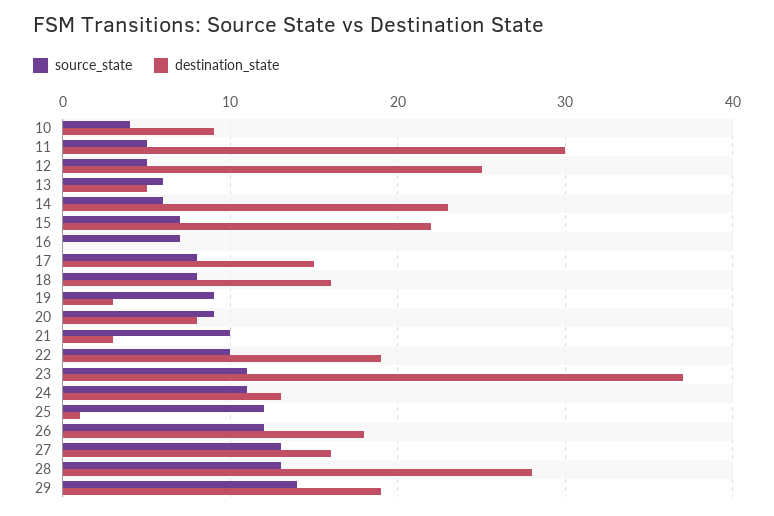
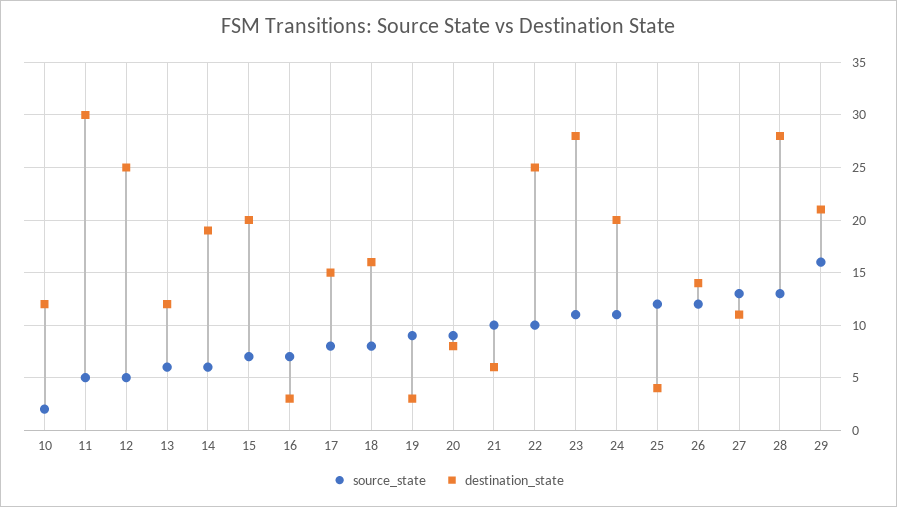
  {
    "source_state": {
-     "10": 4,
+     "10": 2,
      "11": 5,
      "12": 5,
      "13": 6,
      "14": 6,
      "15": 7,
      "16": 7,
      "17": 8,
      "18": 8,
      "19": 9,
      "20": 9,
      "21": 10,
      "22": 10,
      "23": 11,
      "24": 11,
      "25": 12,
      "26": 12,
      "27": 13,
      "28": 13,
-     "29": 14
+     "29": 16
    },
    "destination_state": {
-     "10": 9,
+     "10": 12,
      "11": 30,
      "12": 25,
-     "13": 5,
+     "13": 12,
-     "14": 23,
+     "14": 19,
-     "15": 22,
+     "15": 20,
-     "16": 0,
+     "16": 3,
      "17": 15,
      "18": 16,
      "19": 3,
      "20": 8,
-     "21": 3,
+     "21": 6,
-     "22": 19,
+     "22": 25,
-     "23": 37,
+     "23": 28,
-     "24": 13,
+     "24": 20,
-     "25": 1,
+     "25": 4,
-     "26": 18,
+     "26": 14,
-     "27": 16,
+     "27": 11,
      "28": 28,
-     "29": 19
+     "29": 21
    }
  }

